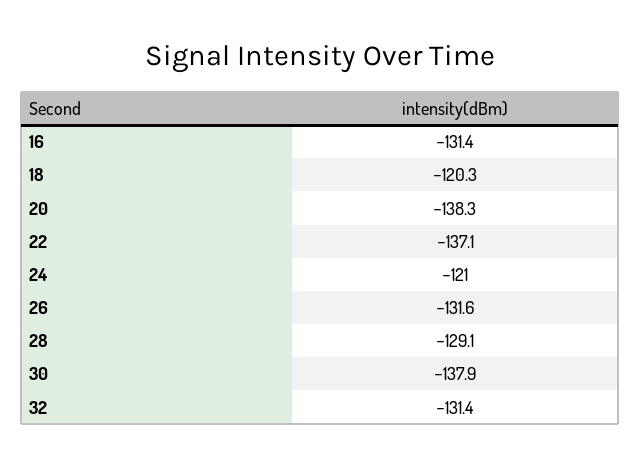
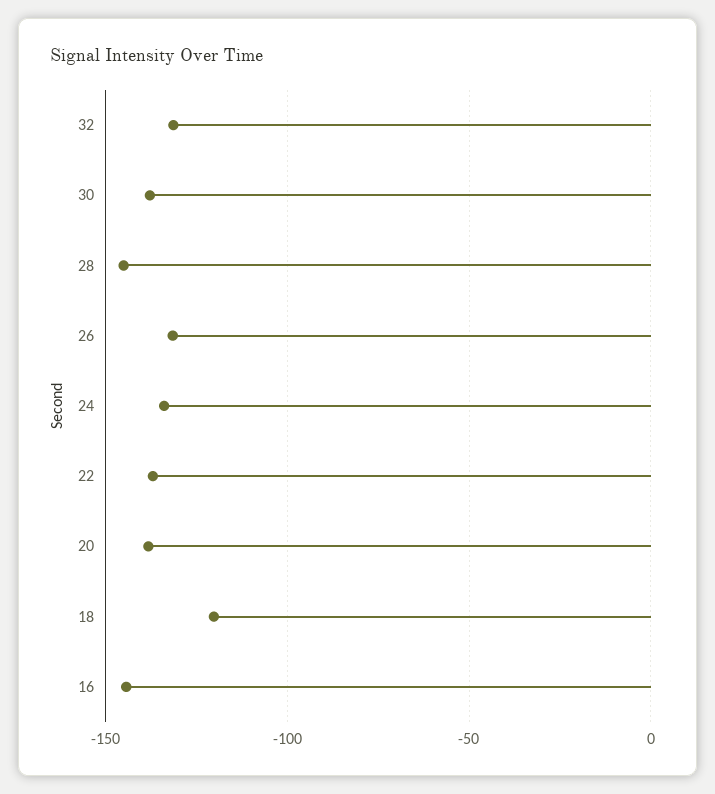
  {
-   "16": -131.4,
+   "16": -145,
    "18": -120.3,
    "20": -138.3,
    "22": -137.1,
-   "24": -121,
+   "24": -135,
    "26": -131.6,
-   "28": -129.1,
+   "28": -145,
    "30": -137.9,
    "32": -131.4
  }

